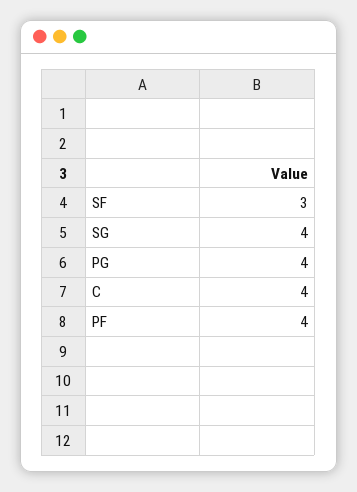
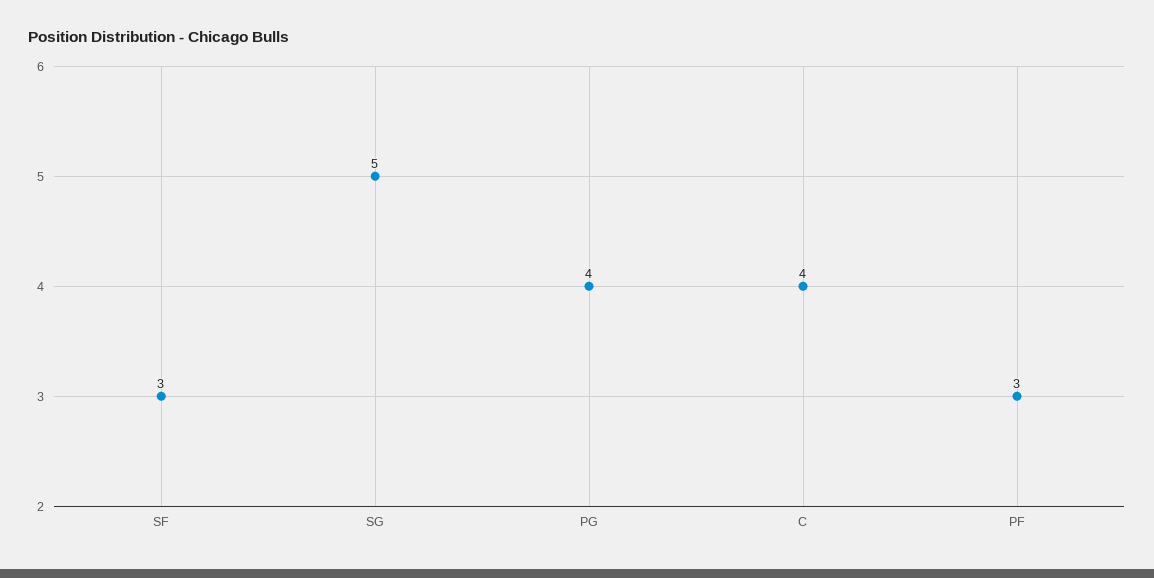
  {
    "SF": 3,
-   "SG": 4,
+   "SG": 5,
    "PG": 4,
    "C": 4,
-   "PF": 4
+   "PF": 3
  }

